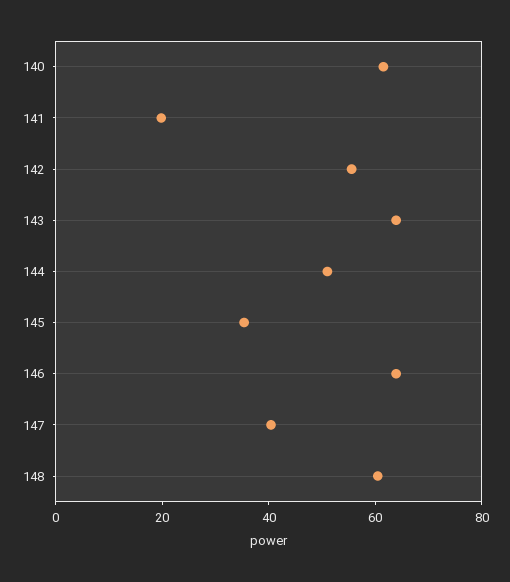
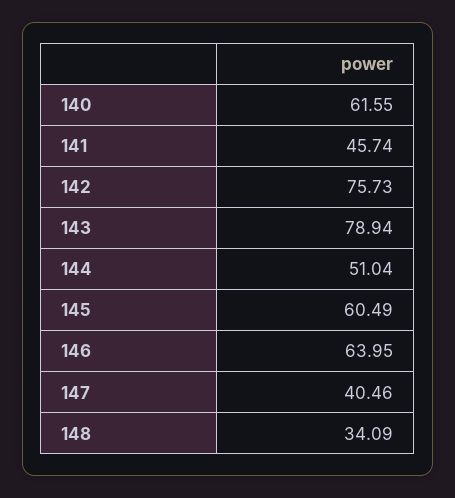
  {
    "140": 61.55,
-   "141": 20,
+   "141": 45.74,
-   "142": 55,
+   "142": 75.73,
-   "143": 65,
+   "143": 78.94,
    "144": 51.04,
-   "145": 35,
+   "145": 60.49,
    "146": 63.95,
    "147": 40.46,
-   "148": 60
+   "148": 34.09
  }

